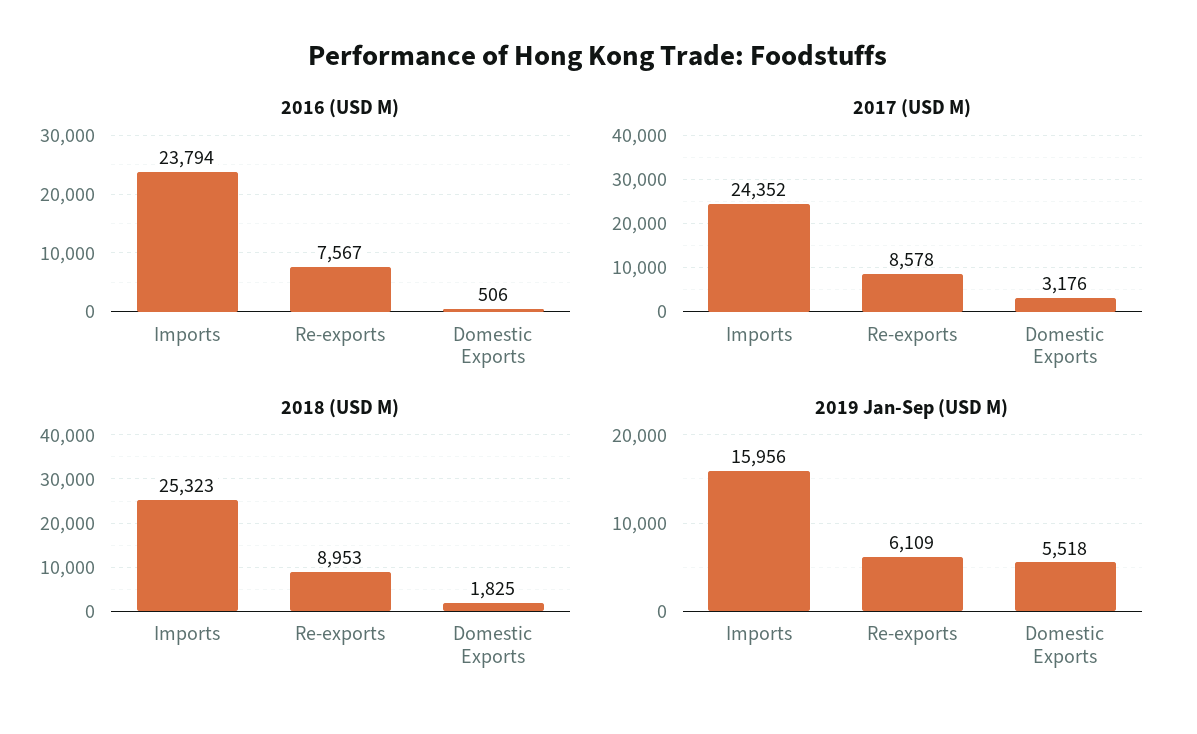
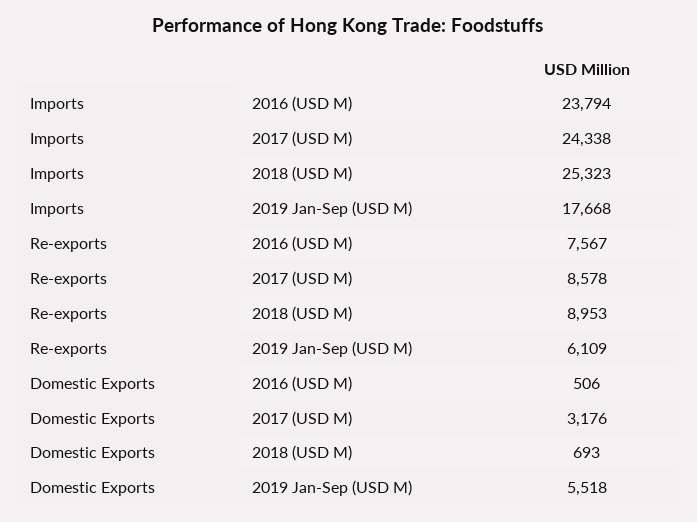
  {
    "2016 (USD M)": {
      "Imports": 23794,
      "Re-exports": 7567,
      "Domestic Exports": 506
    },
    "2017 (USD M)": {
-     "Imports": 24352,
+     "Imports": 24338,
      "Re-exports": 8578,
      "Domestic Exports": 3176
    },
    "2018 (USD M)": {
      "Imports": 25323,
      "Re-exports": 8953,
-     "Domestic Exports": 1825
+     "Domestic Exports": 693
    },
    "2019 Jan-Sep (USD M)": {
-     "Imports": 15956,
+     "Imports": 17668,
      "Re-exports": 6109,
      "Domestic Exports": 5518
    }
  }

